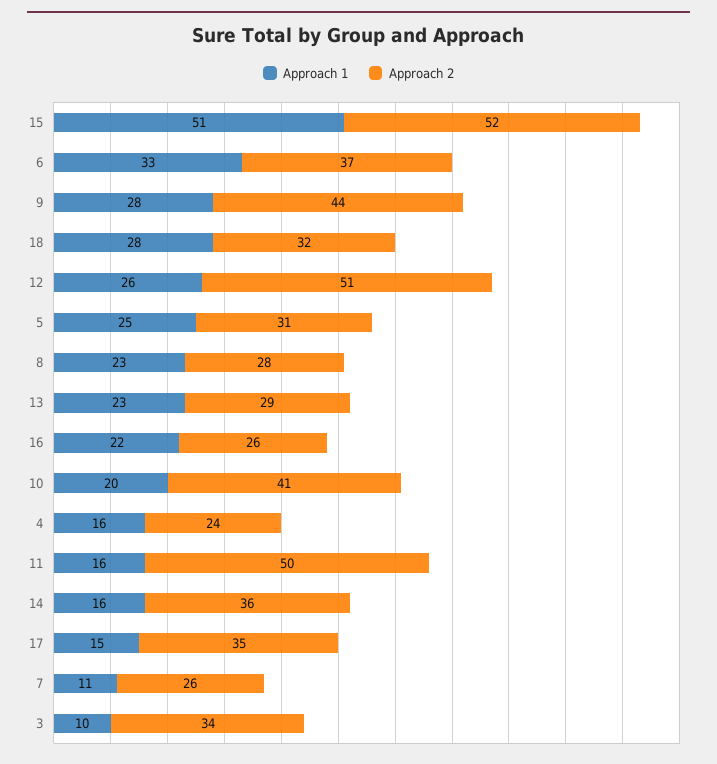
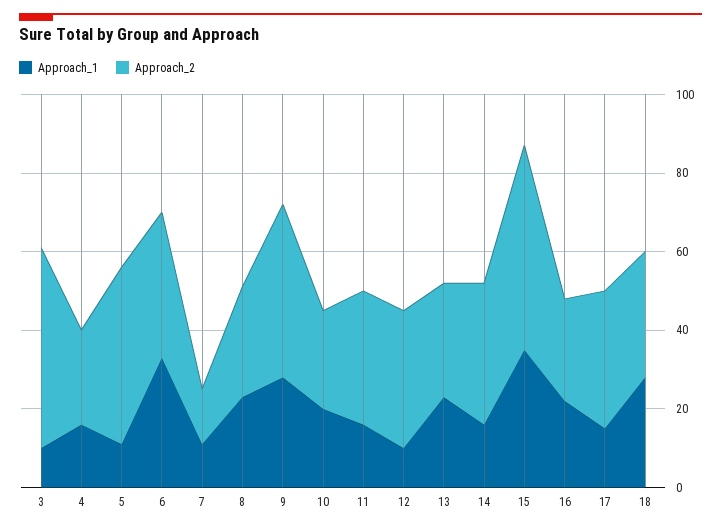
  {
    "Approach 1": {
-     "15": 51,
+     "15": 35,
      "6": 33,
      "9": 28,
      "18": 28,
-     "12": 26,
+     "12": 10,
-     "5": 25,
+     "5": 10,
      "8": 23,
      "13": 23,
      "16": 22,
      "10": 20,
      "4": 16,
      "11": 16,
      "14": 16,
      "17": 15,
      "7": 11,
      "3": 10
    },
    "Approach 2": {
      "15": 52,
      "6": 37,
      "9": 44,
      "18": 32,
-     "12": 51,
+     "12": 35,
-     "5": 31,
+     "5": 45,
      "8": 28,
      "13": 29,
      "16": 26,
-     "10": 41,
+     "10": 25,
      "4": 24,
-     "11": 50,
+     "11": 35,
      "14": 36,
      "17": 35,
-     "7": 26,
+     "7": 15,
-     "3": 34
+     "3": 50
    }
  }

